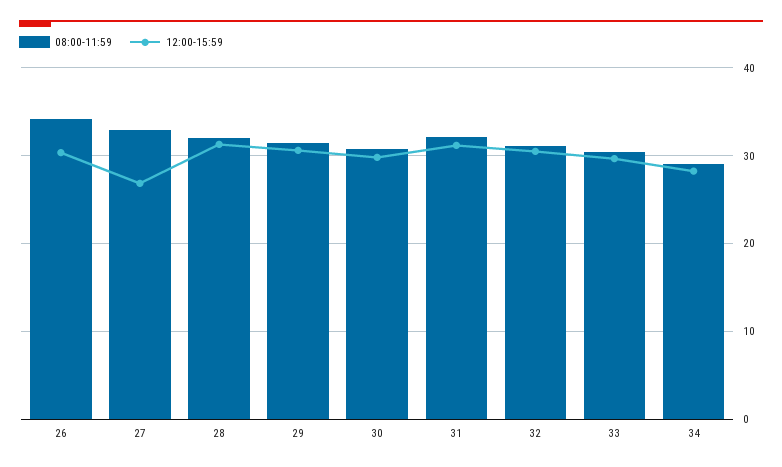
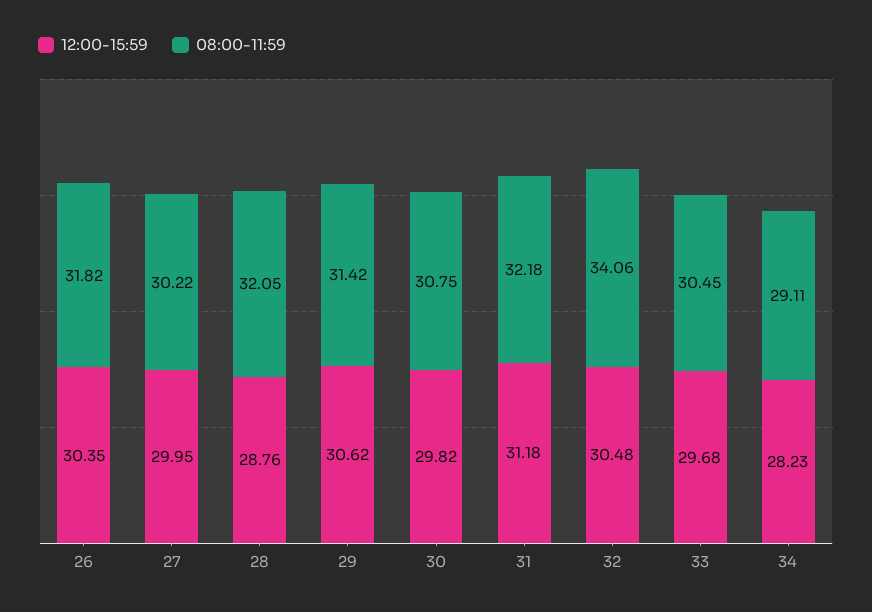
  {
    "08:00-11:59": {
-     "26": 34,
+     "26": 31.82,
-     "27": 33,
+     "27": 30.22,
      "28": 32.05,
      "29": 31.42,
      "30": 30.75,
      "31": 32.18,
-     "32": 31,
+     "32": 34.06,
      "33": 30.45,
      "34": 29.11
    },
    "12:00-15:59": {
      "26": 30.35,
-     "27": 27,
+     "27": 29.95,
-     "28": 31,
+     "28": 28.76,
      "29": 30.62,
      "30": 29.82,
      "31": 31.18,
      "32": 30.48,
      "33": 29.68,
      "34": 28.23
    }
  }

